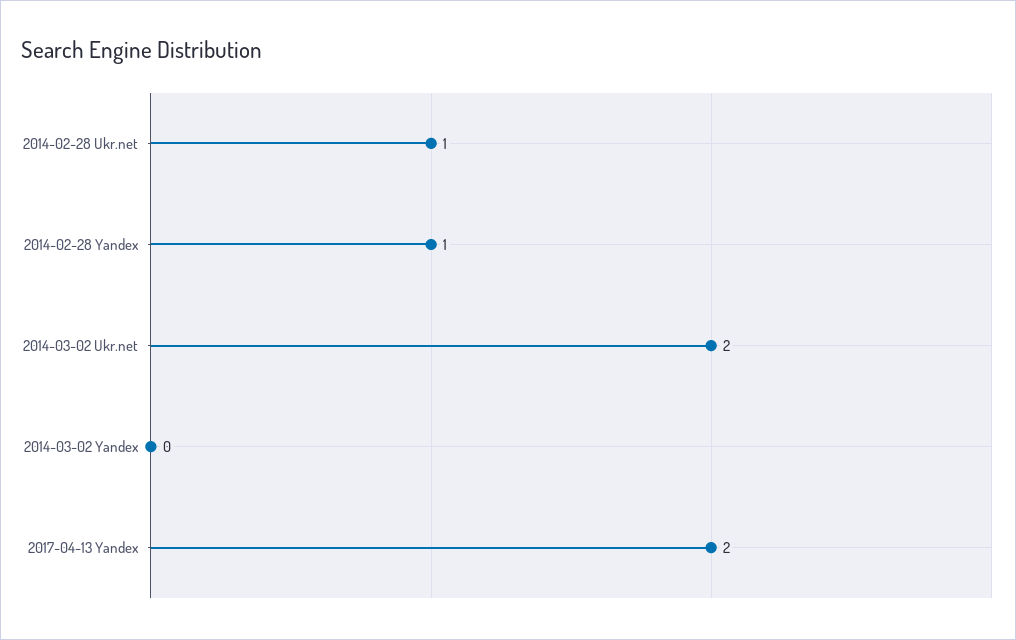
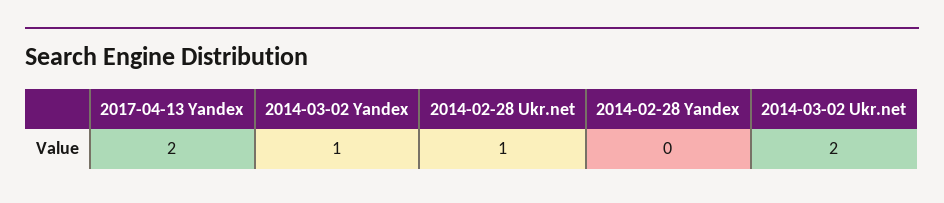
  {
    "2014-02-28 Ukr.net": 1,
-   "2014-02-28 Yandex": 1,
+   "2014-02-28 Yandex": 0,
    "2014-03-02 Ukr.net": 2,
-   "2014-03-02 Yandex": 0,
+   "2014-03-02 Yandex": 1,
    "2017-04-13 Yandex": 2
  }

